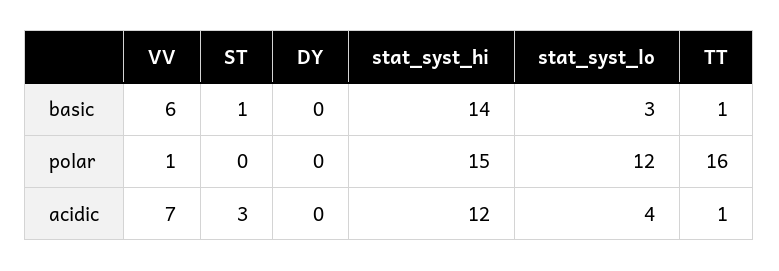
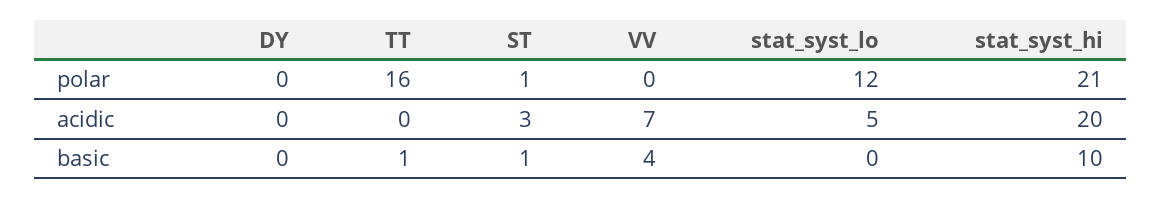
  {
    "VV": {
-     "basic": 6,
+     "basic": 4,
-     "polar": 1,
+     "polar": 0,
      "acidic": 7
    },
    "ST": {
      "basic": 1,
-     "polar": 0,
+     "polar": 1,
      "acidic": 3
    },
    "DY": {
      "basic": 0,
      "polar": 0,
      "acidic": 0
    },
    "stat_syst_hi": {
-     "basic": 14,
+     "basic": 10,
-     "polar": 15,
+     "polar": 21,
-     "acidic": 12
+     "acidic": 20
    },
    "stat_syst_lo": {
-     "basic": 3,
+     "basic": 0,
      "polar": 12,
-     "acidic": 4
+     "acidic": 5
    },
    "TT": {
      "basic": 1,
      "polar": 16,
-     "acidic": 1
+     "acidic": 0
    }
  }

